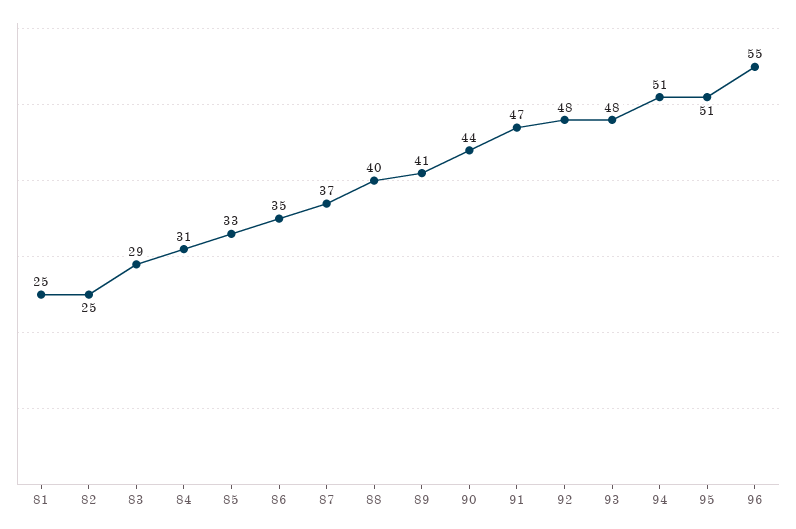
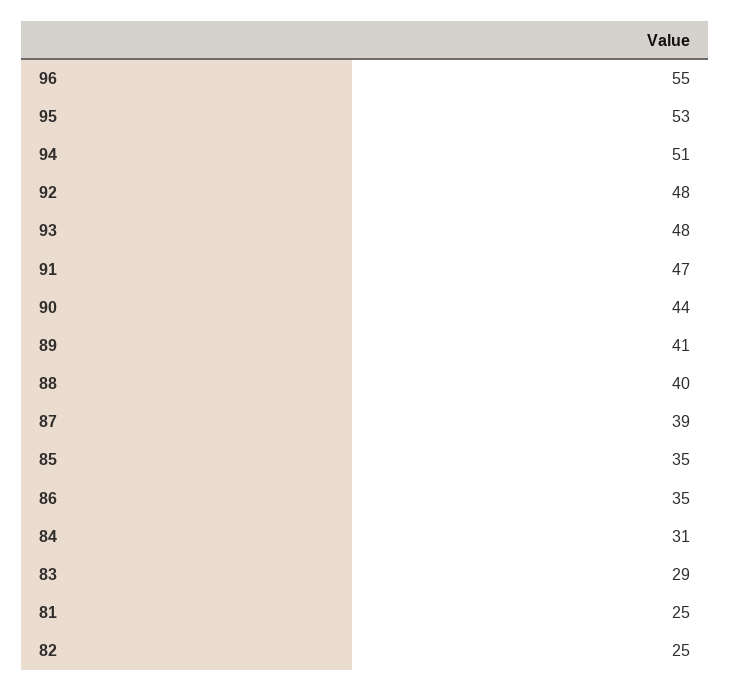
  {
    "81": 25,
    "82": 25,
    "83": 29,
    "84": 31,
-   "85": 33,
+   "85": 35,
    "86": 35,
-   "87": 37,
+   "87": 39,
    "88": 40,
    "89": 41,
    "90": 44,
    "91": 47,
    "92": 48,
    "93": 48,
    "94": 51,
-   "95": 51,
+   "95": 53,
    "96": 55
  }

